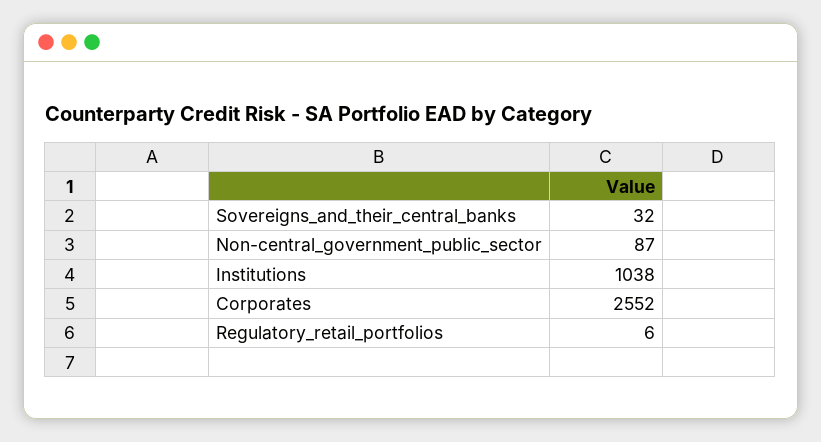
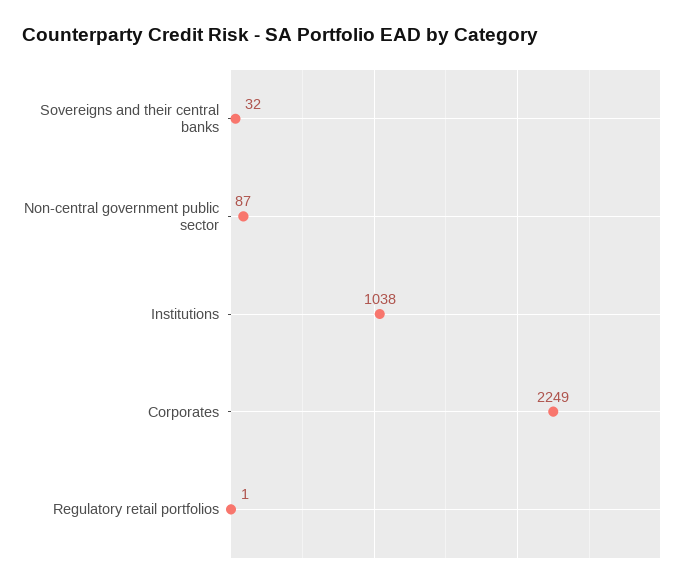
  {
    "Sovereigns_and_their_central_banks": 32,
    "Non-central_government_public_sector": 87,
    "Institutions": 1038,
-   "Corporates": 2552,
+   "Corporates": 2249,
-   "Regulatory_retail_portfolios": 6
+   "Regulatory_retail_portfolios": 1
  }

